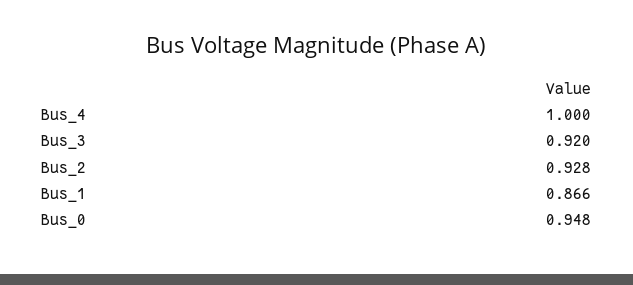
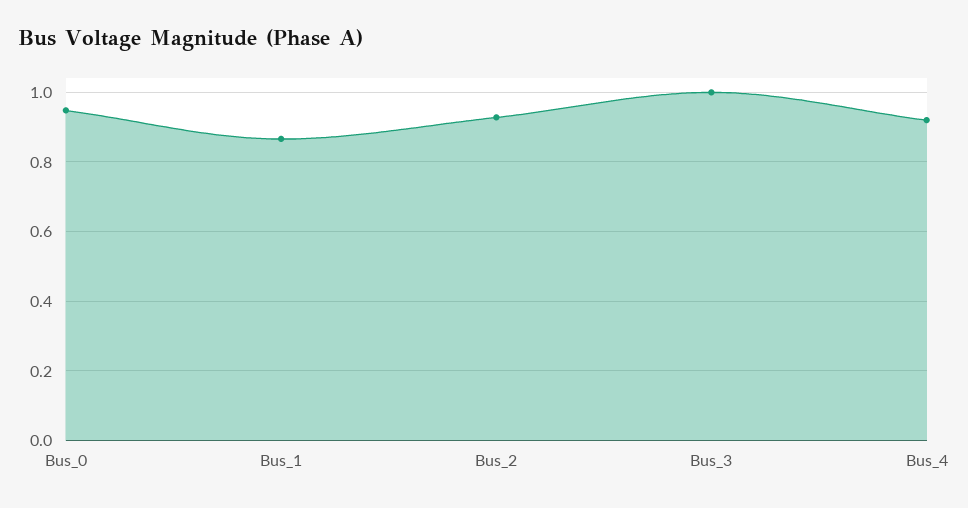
  {
-   "Bus_4": 1,
+   "Bus_4": 0.92,
-   "Bus_3": 0.92,
+   "Bus_3": 1,
    "Bus_2": 0.928,
    "Bus_1": 0.866,
    "Bus_0": 0.948
  }

